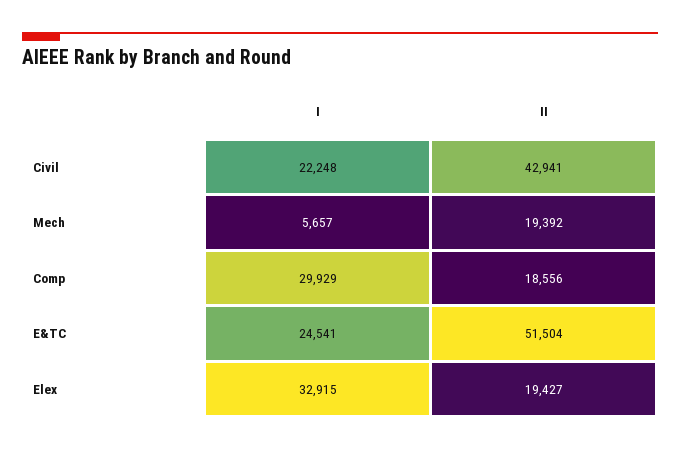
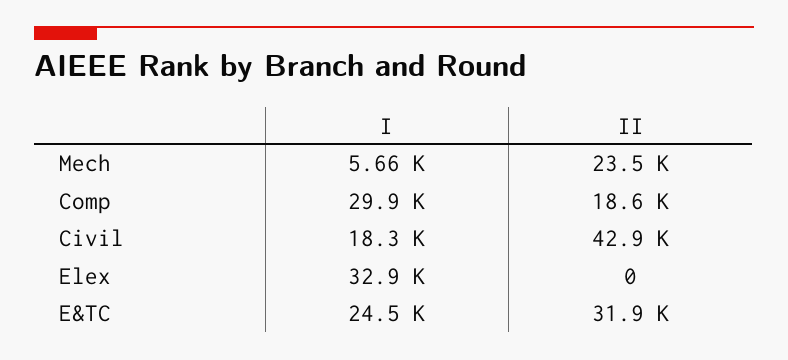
  {
    "I": {
-     "Civil": 22248,
+     "Civil": 18300,
      "Mech": 5657,
      "Comp": 29929,
      "E&TC": 24541,
      "Elex": 32915
    },
    "II": {
      "Civil": 42941,
-     "Mech": 19392,
+     "Mech": 23500,
      "Comp": 18556,
-     "E&TC": 51504,
+     "E&TC": 31900,
-     "Elex": 19427
+     "Elex": 0
    }
  }

